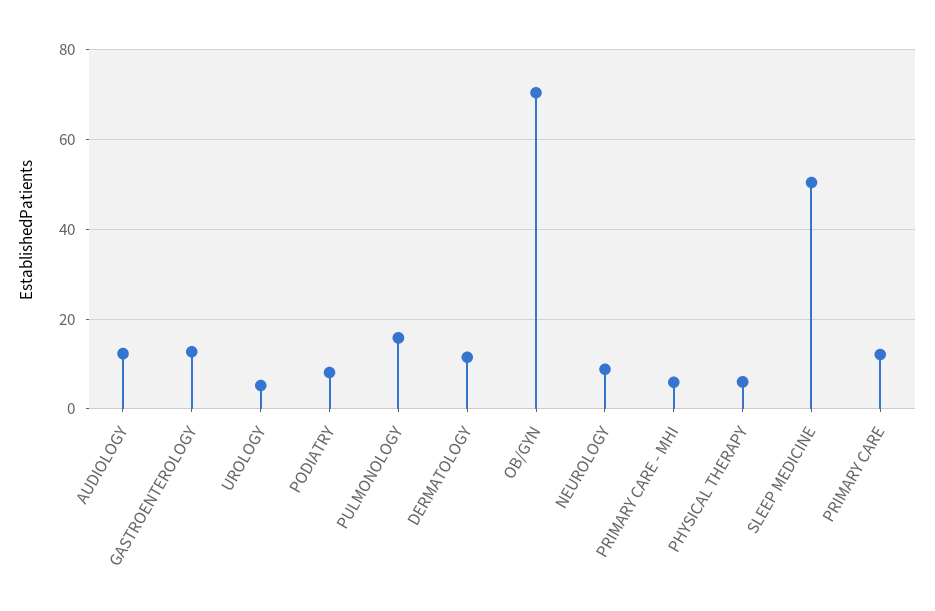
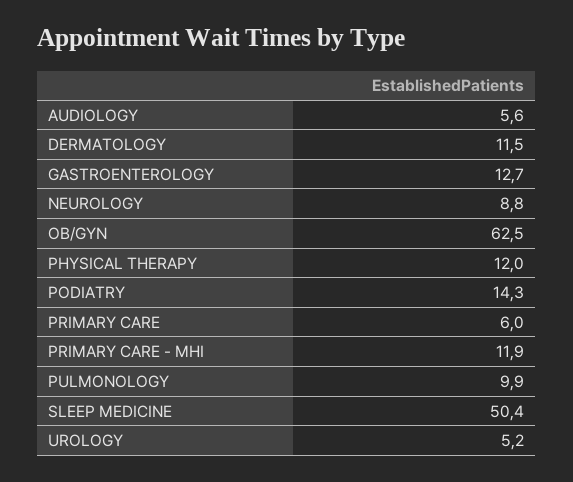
  {
-   "AUDIOLOGY": 12,
+   "AUDIOLOGY": 5.6,
    "GASTROENTEROLOGY": 12.7,
    "UROLOGY": 5.2,
-   "PODIATRY": 8,
+   "PODIATRY": 14.3,
-   "PULMONOLOGY": 16,
+   "PULMONOLOGY": 9.9,
    "DERMATOLOGY": 11.5,
-   "OB/GYN": 70,
+   "OB/GYN": 62.5,
    "NEUROLOGY": 8.8,
-   "PRIMARY CARE - MHI": 6,
+   "PRIMARY CARE - MHI": 11.9,
-   "PHYSICAL THERAPY": 6,
+   "PHYSICAL THERAPY": 12,
    "SLEEP MEDICINE": 50.4,
-   "PRIMARY CARE": 12
+   "PRIMARY CARE": 6
  }

